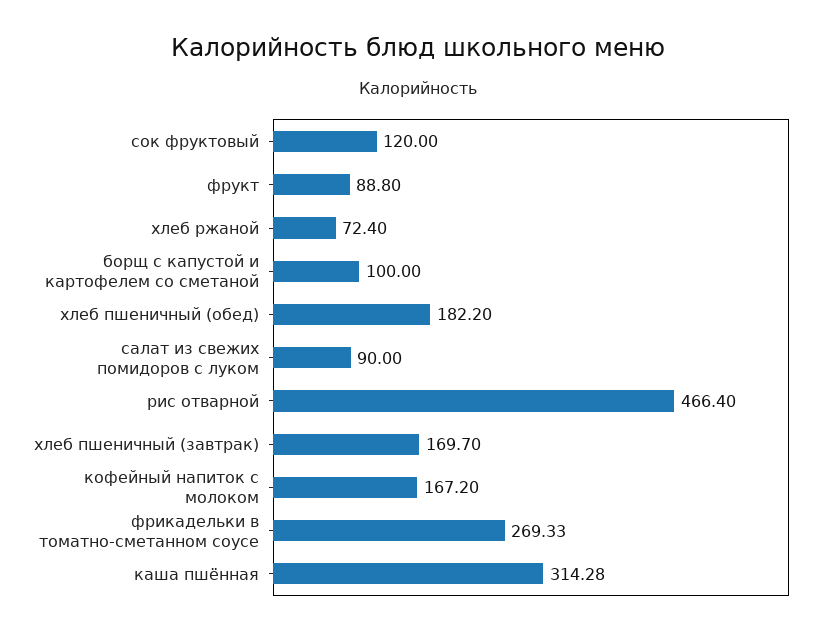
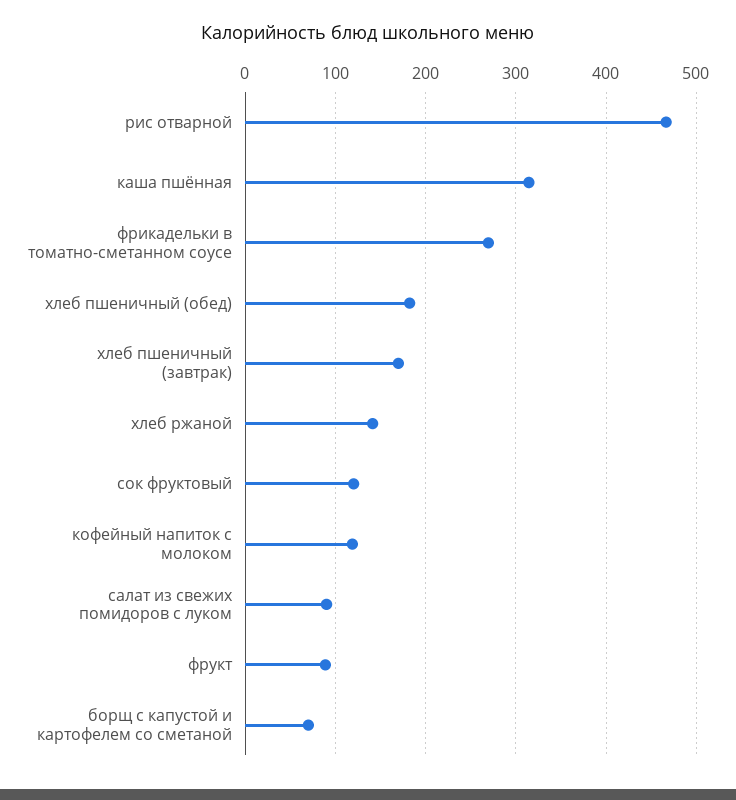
  {
    "сок фруктовый": 120,
    "фрукт": 88.8,
-   "хлеб ржаной": 72.4,
+   "хлеб ржаной": 140,
-   "борщ с капустой и картофелем со сметаной": 100,
+   "борщ с капустой и картофелем со сметаной": 70,
    "хлеб пшеничный (обед)": 182.2,
    "салат из свежих помидоров с луком": 90,
    "рис отварной": 466.4,
    "хлеб пшеничный (завтрак)": 169.7,
-   "кофейный напиток с молоком": 167.2,
+   "кофейный напиток с молоком": 120,
    "фрикадельки в томатно-сметанном соусе": 269.33,
    "каша пшённая": 314.28
  }

